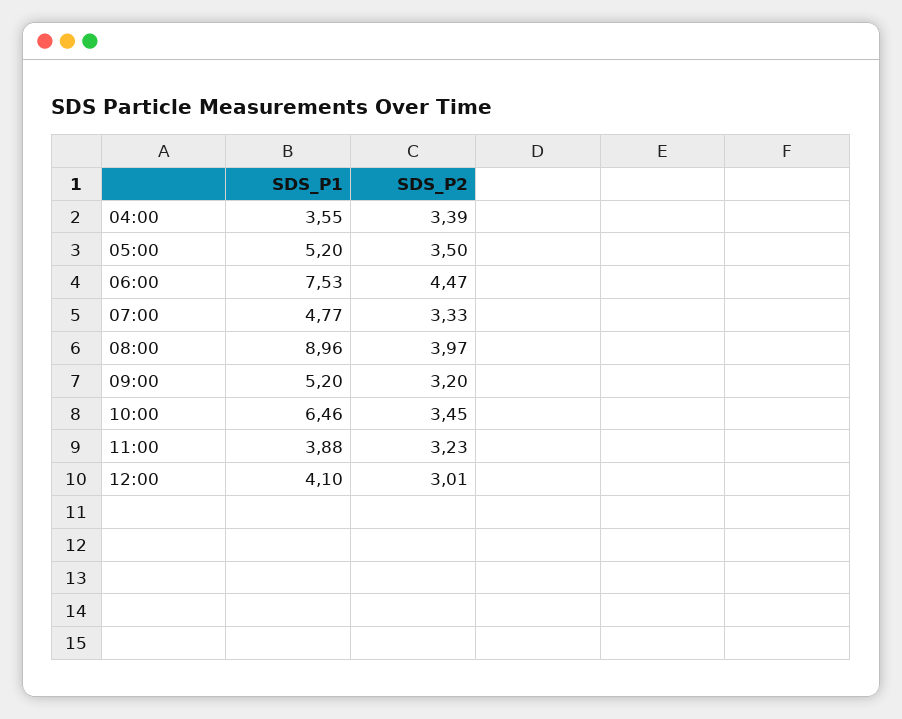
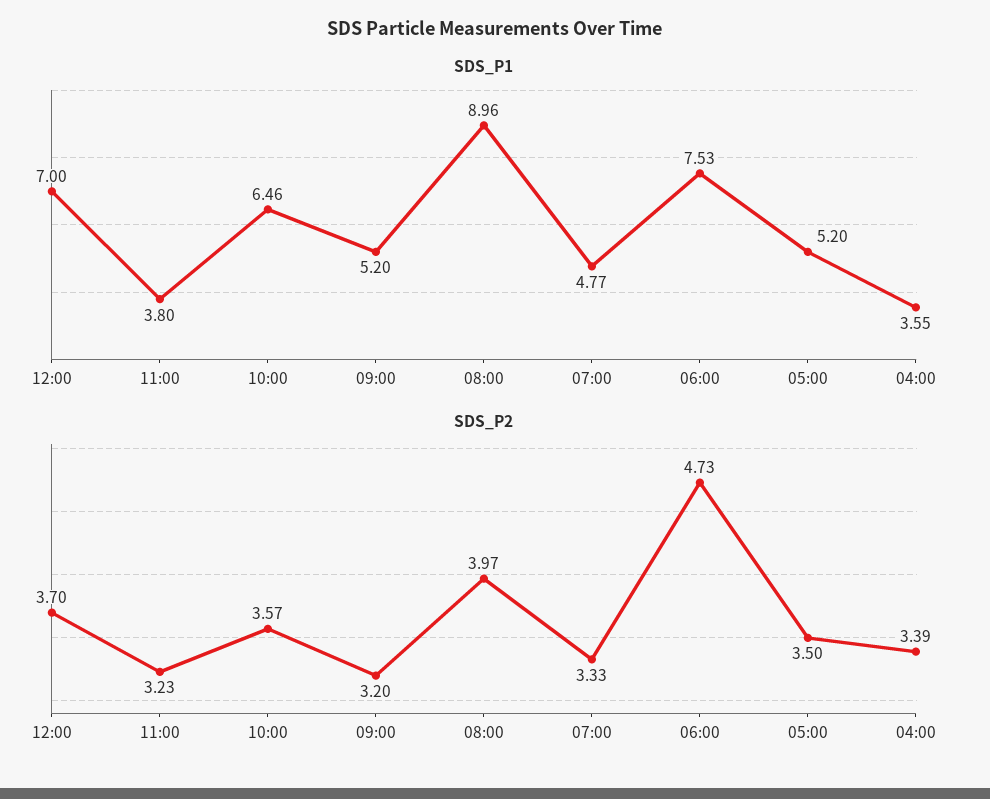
  {
    "SDS_P1": {
      "04:00": 3.55,
      "05:00": 5.2,
      "06:00": 7.53,
      "07:00": 4.77,
      "08:00": 8.96,
      "09:00": 5.2,
      "10:00": 6.46,
-     "11:00": 3.88,
+     "11:00": 3.8,
-     "12:00": 4.1
+     "12:00": 7
    },
    "SDS_P2": {
      "04:00": 3.39,
      "05:00": 3.5,
-     "06:00": 4.47,
+     "06:00": 4.73,
      "07:00": 3.33,
      "08:00": 3.97,
      "09:00": 3.2,
-     "10:00": 3.45,
+     "10:00": 3.57,
      "11:00": 3.23,
-     "12:00": 3.01
+     "12:00": 3.7
    }
  }

